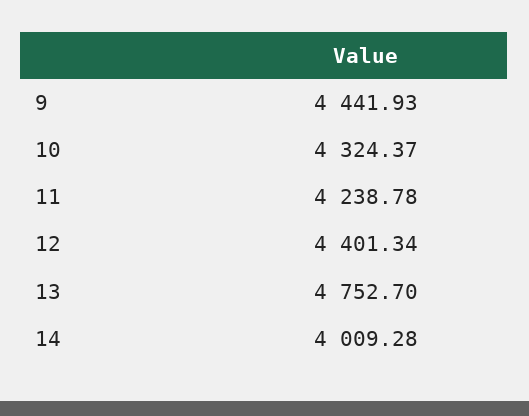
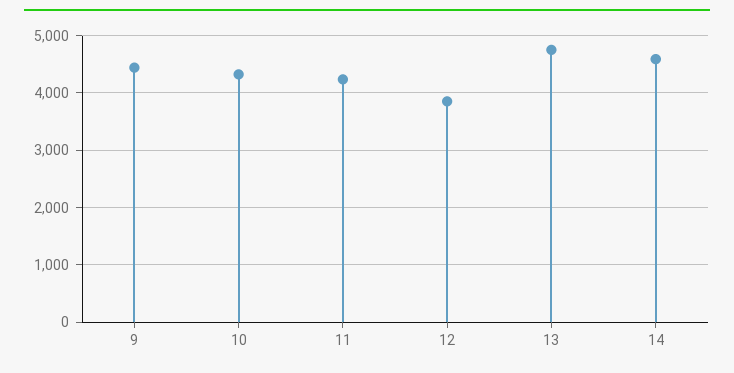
  {
    "9": 4441.93,
    "10": 4324.37,
    "11": 4238.78,
-   "12": 4401.34,
+   "12": 3800,
    "13": 4752.7,
-   "14": 4009.28
+   "14": 4600
  }

